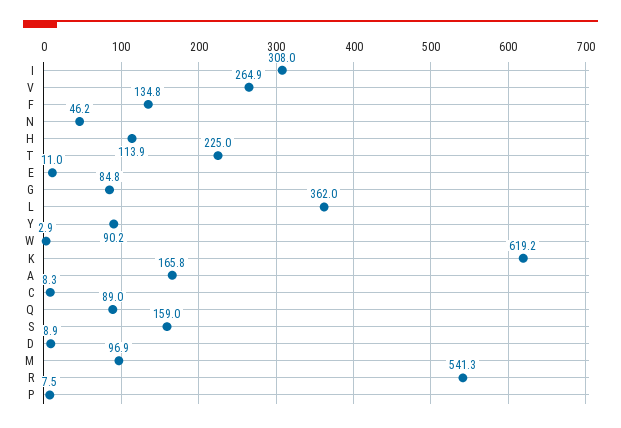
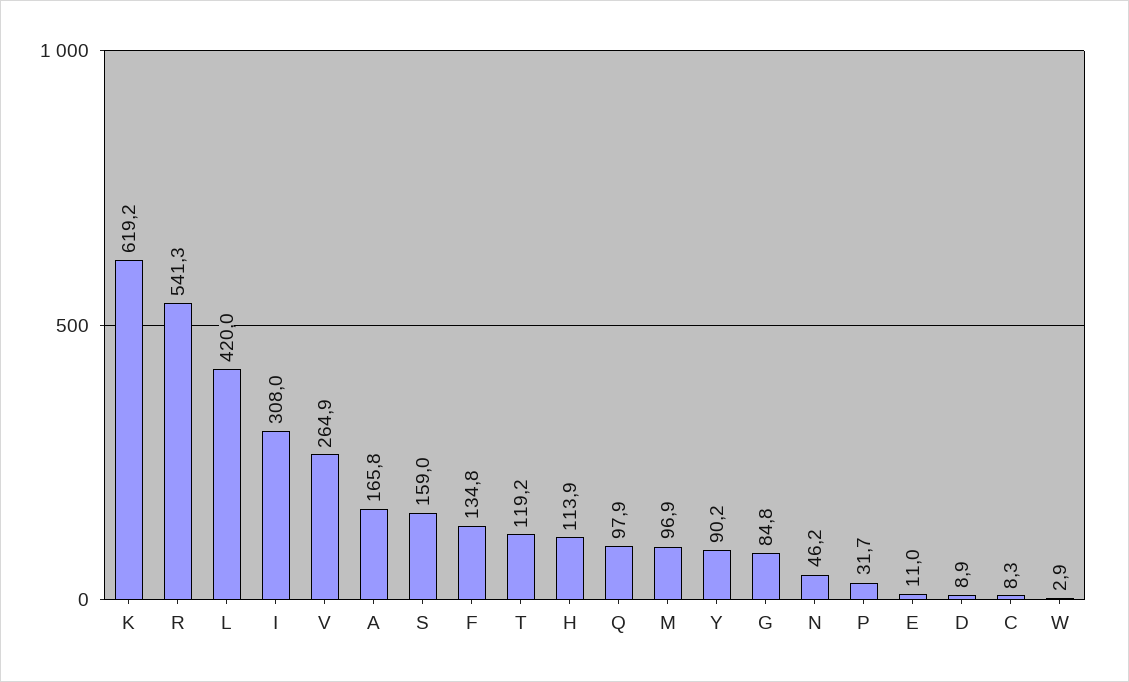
  {
    "I": 308,
    "V": 264.9,
    "F": 134.8,
    "N": 46.2,
    "H": 113.9,
-   "T": 225,
+   "T": 119.2,
    "E": 11,
    "G": 84.8,
-   "L": 362,
+   "L": 420,
    "Y": 90.2,
    "W": 2.9,
    "K": 619.2,
    "A": 165.8,
    "C": 8.3,
-   "Q": 89,
+   "Q": 97.9,
    "S": 159,
    "D": 8.9,
    "M": 96.9,
    "R": 541.3,
-   "P": 7.5
+   "P": 31.7
  }

